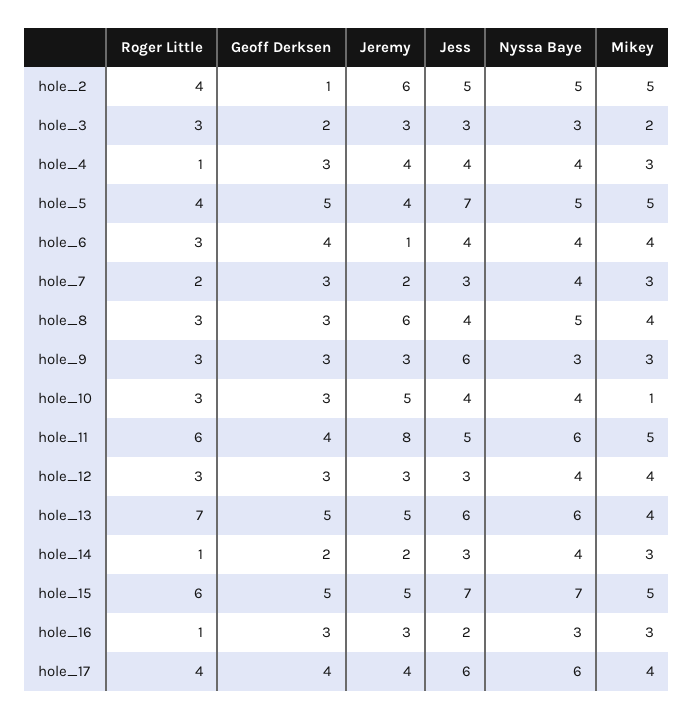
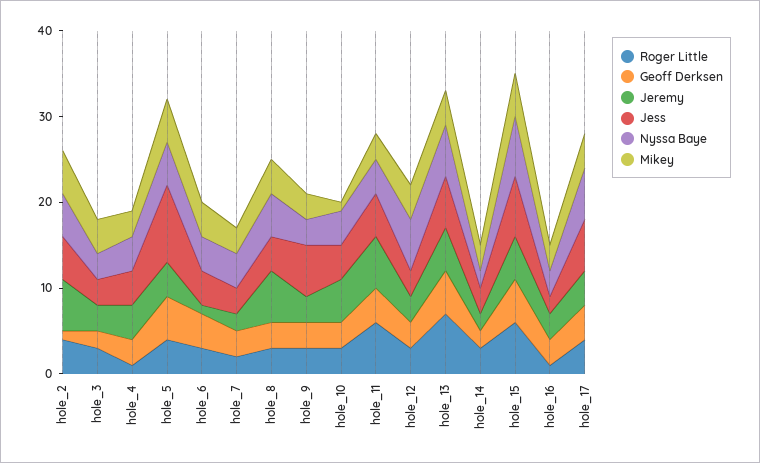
  {
    "Roger Little": {
      "hole_2": 4,
      "hole_3": 3,
      "hole_4": 1,
      "hole_5": 4,
      "hole_6": 3,
      "hole_7": 2,
      "hole_8": 3,
      "hole_9": 3,
      "hole_10": 3,
      "hole_11": 6,
      "hole_12": 3,
      "hole_13": 7,
-     "hole_14": 1,
+     "hole_14": 3,
      "hole_15": 6,
      "hole_16": 1,
      "hole_17": 4
    },
    "Geoff Derksen": {
      "hole_2": 1,
      "hole_3": 2,
      "hole_4": 3,
      "hole_5": 5,
      "hole_6": 4,
      "hole_7": 3,
      "hole_8": 3,
      "hole_9": 3,
      "hole_10": 3,
      "hole_11": 4,
      "hole_12": 3,
      "hole_13": 5,
      "hole_14": 2,
      "hole_15": 5,
      "hole_16": 3,
      "hole_17": 4
    },
    "Jeremy": {
      "hole_2": 6,
      "hole_3": 3,
      "hole_4": 4,
      "hole_5": 4,
      "hole_6": 1,
      "hole_7": 2,
      "hole_8": 6,
      "hole_9": 3,
      "hole_10": 5,
-     "hole_11": 8,
+     "hole_11": 6,
      "hole_12": 3,
      "hole_13": 5,
      "hole_14": 2,
      "hole_15": 5,
      "hole_16": 3,
      "hole_17": 4
    },
    "Jess": {
      "hole_2": 5,
      "hole_3": 3,
      "hole_4": 4,
-     "hole_5": 7,
+     "hole_5": 9,
      "hole_6": 4,
      "hole_7": 3,
      "hole_8": 4,
      "hole_9": 6,
      "hole_10": 4,
      "hole_11": 5,
      "hole_12": 3,
      "hole_13": 6,
      "hole_14": 3,
      "hole_15": 7,
      "hole_16": 2,
      "hole_17": 6
    },
    "Nyssa Baye": {
      "hole_2": 5,
      "hole_3": 3,
      "hole_4": 4,
      "hole_5": 5,
      "hole_6": 4,
      "hole_7": 4,
      "hole_8": 5,
      "hole_9": 3,
      "hole_10": 4,
-     "hole_11": 6,
+     "hole_11": 4,
-     "hole_12": 4,
+     "hole_12": 6,
      "hole_13": 6,
-     "hole_14": 4,
+     "hole_14": 2,
      "hole_15": 7,
      "hole_16": 3,
      "hole_17": 6
    },
    "Mikey": {
      "hole_2": 5,
-     "hole_3": 2,
+     "hole_3": 4,
      "hole_4": 3,
      "hole_5": 5,
      "hole_6": 4,
      "hole_7": 3,
      "hole_8": 4,
      "hole_9": 3,
      "hole_10": 1,
-     "hole_11": 5,
+     "hole_11": 3,
      "hole_12": 4,
      "hole_13": 4,
      "hole_14": 3,
      "hole_15": 5,
      "hole_16": 3,
      "hole_17": 4
    }
  }

